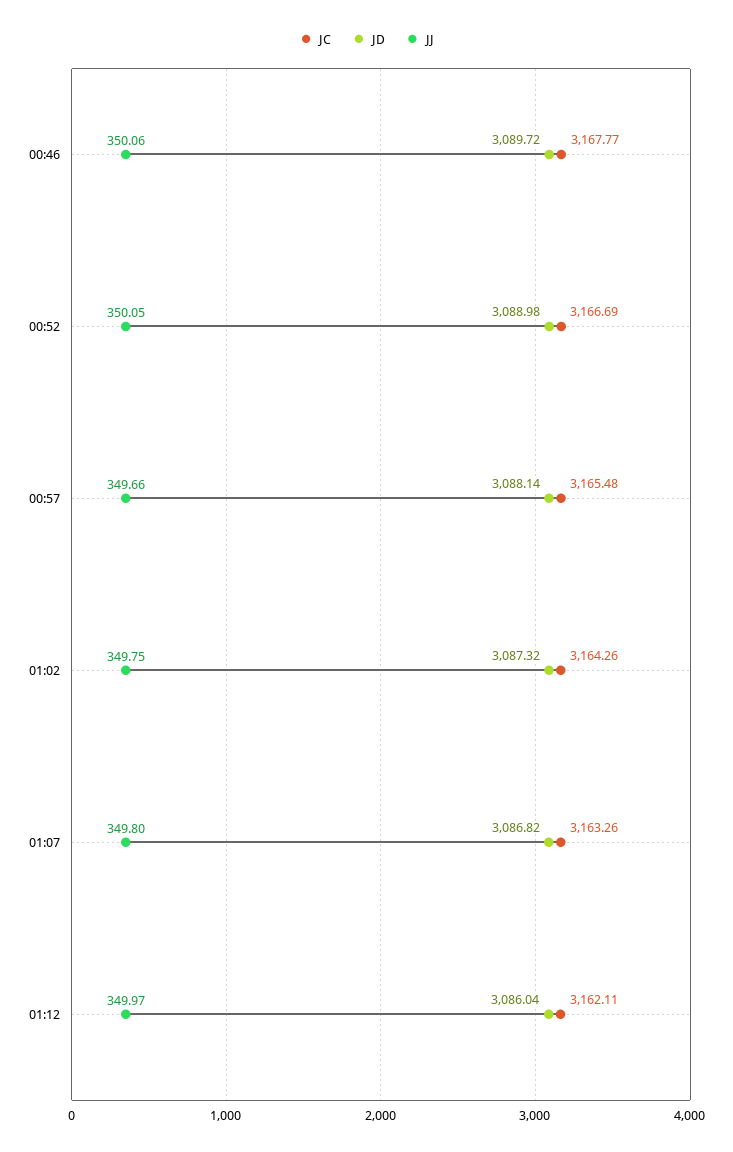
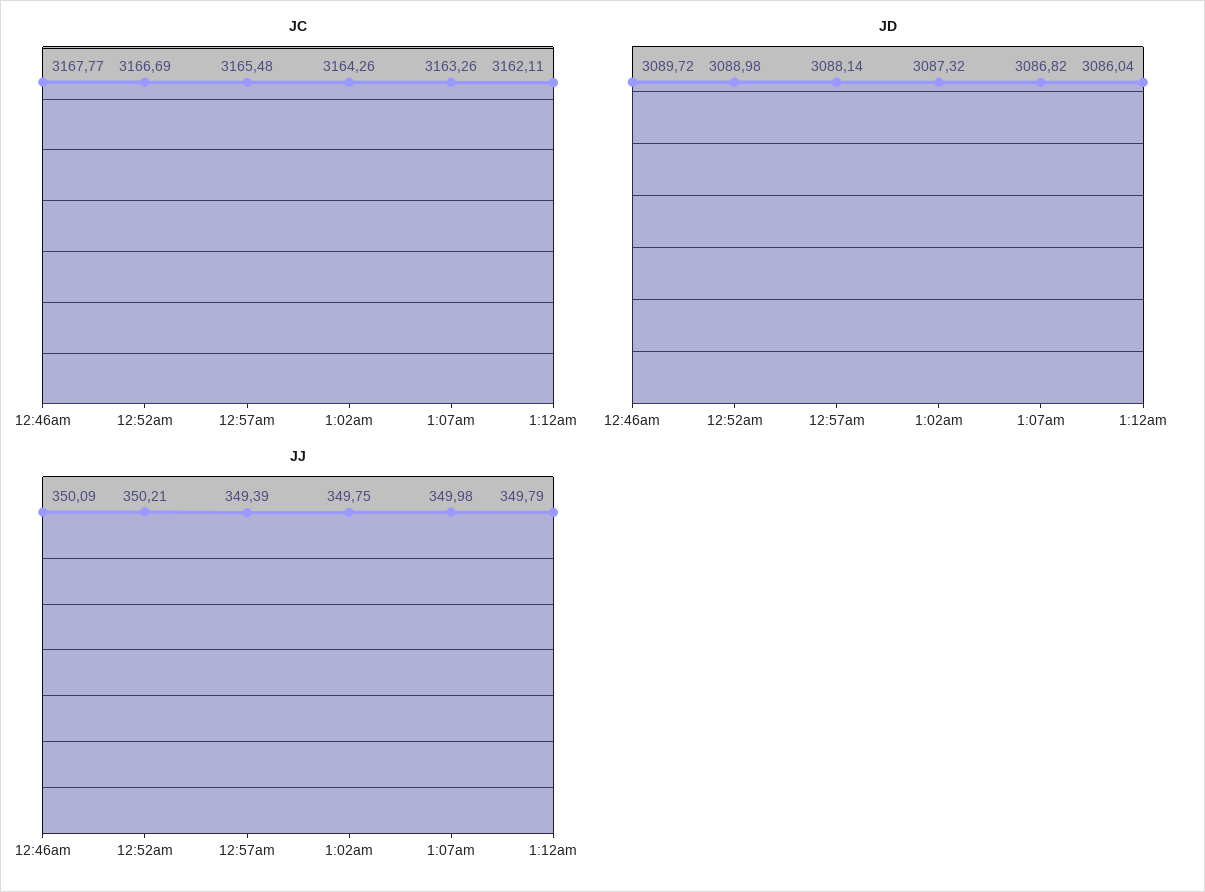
  {
    "JC": {
      "00:46": 3167.77,
      "00:52": 3166.69,
      "00:57": 3165.48,
      "01:02": 3164.26,
      "01:07": 3163.26,
      "01:12": 3162.11
    },
    "JD": {
      "00:46": 3089.72,
      "00:52": 3088.98,
      "00:57": 3088.14,
      "01:02": 3087.32,
      "01:07": 3086.82,
      "01:12": 3086.04
    },
    "JJ": {
-     "00:46": 350.06,
+     "00:46": 350.09,
-     "00:52": 350.05,
+     "00:52": 350.21,
-     "00:57": 349.66,
+     "00:57": 349.39,
      "01:02": 349.75,
-     "01:07": 349.8,
+     "01:07": 349.98,
-     "01:12": 349.97
+     "01:12": 349.79
    }
  }

